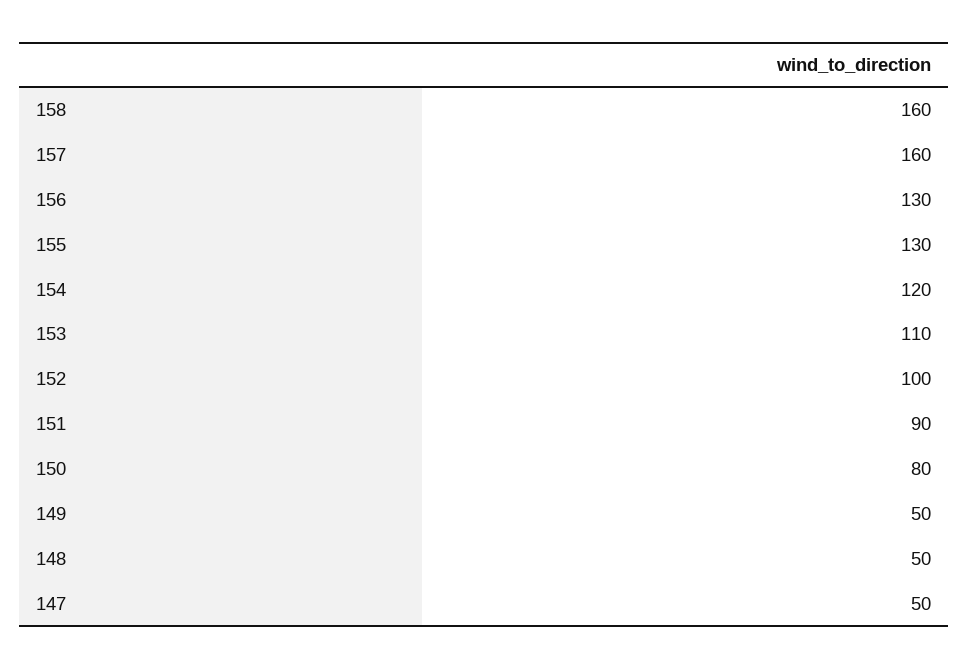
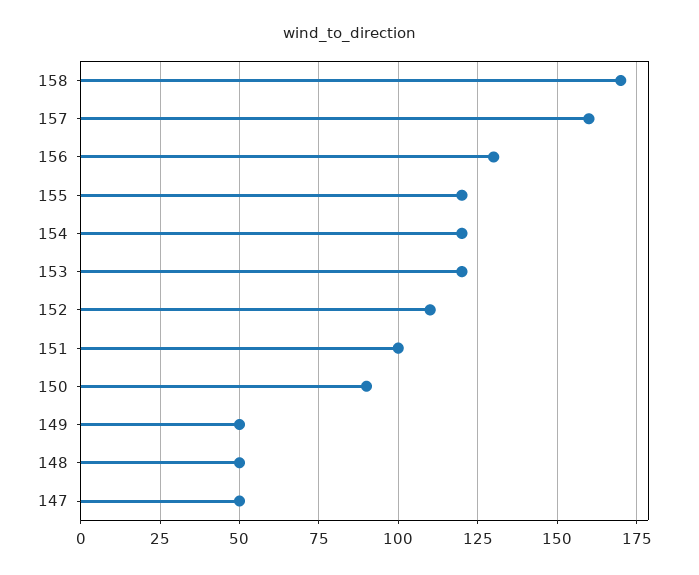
  {
-   "158": 160,
+   "158": 170,
    "157": 160,
    "156": 130,
-   "155": 130,
+   "155": 120,
    "154": 120,
-   "153": 110,
+   "153": 120,
-   "152": 100,
+   "152": 110,
-   "151": 90,
+   "151": 100,
-   "150": 80,
+   "150": 90,
    "149": 50,
    "148": 50,
    "147": 50
  }

